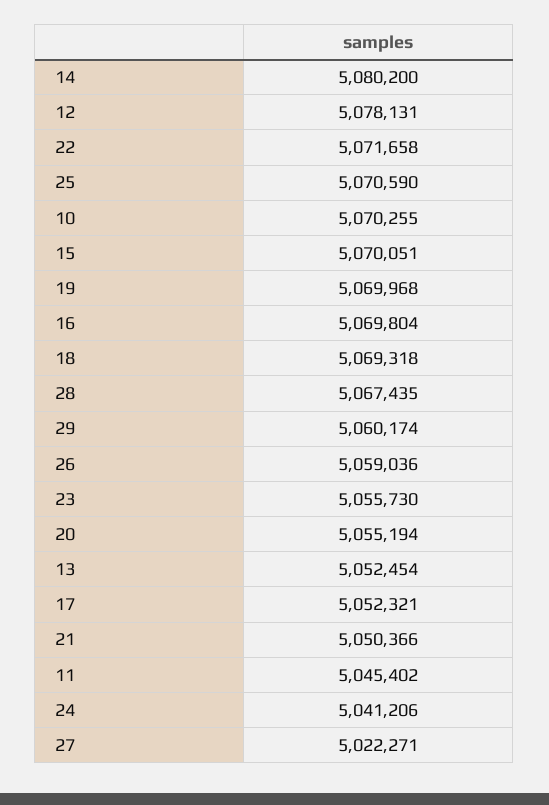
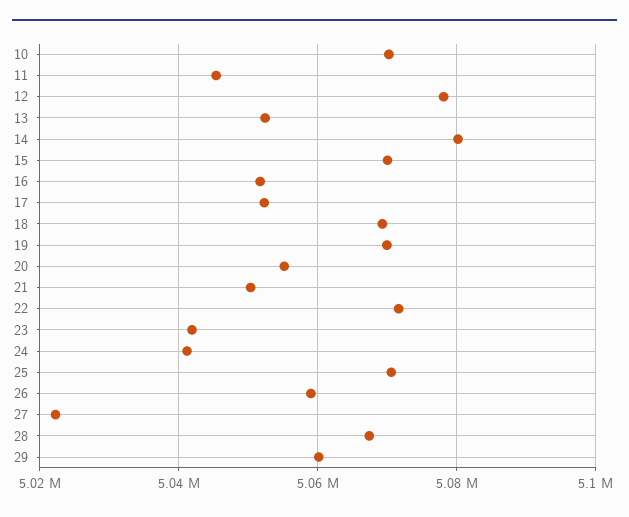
  {
    "14": 5080200,
    "12": 5078131,
    "22": 5071658,
    "25": 5070590,
    "10": 5070255,
    "15": 5070051,
    "19": 5069968,
-   "16": 5069804,
+   "16": 5052000,
    "18": 5069318,
    "28": 5067435,
    "29": 5060174,
    "26": 5059036,
-   "23": 5055730,
+   "23": 5042000,
    "20": 5055194,
    "13": 5052454,
    "17": 5052321,
    "21": 5050366,
    "11": 5045402,
    "24": 5041206,
    "27": 5022271
  }

